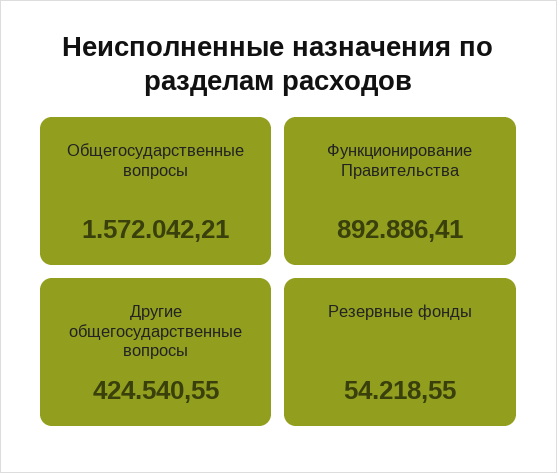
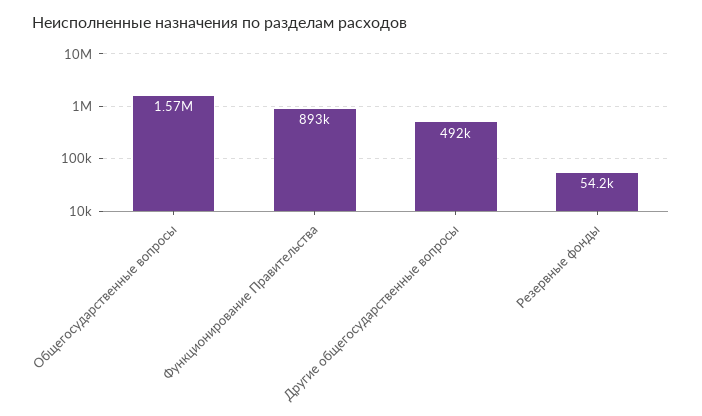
  {
    "Общегосударственные вопросы": 1572042.21,
    "Функционирование Правительства": 892886.41,
-   "Другие общегосударственные вопросы": 424540.55,
+   "Другие общегосударственные вопросы": 492000,
    "Резервные фонды": 54218.55
  }

